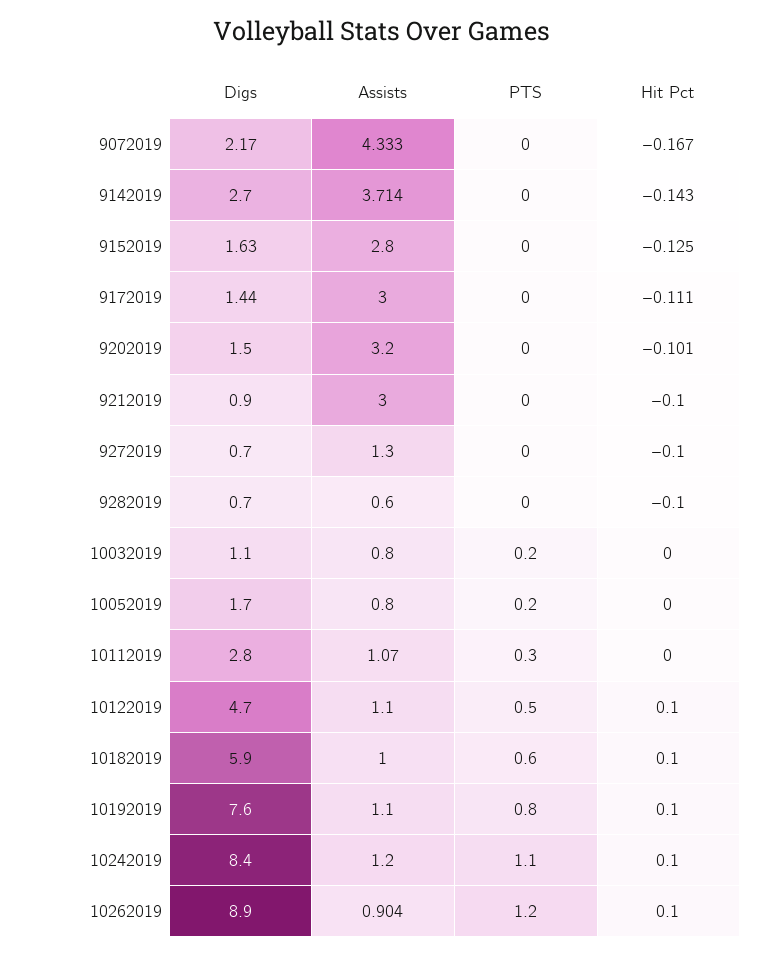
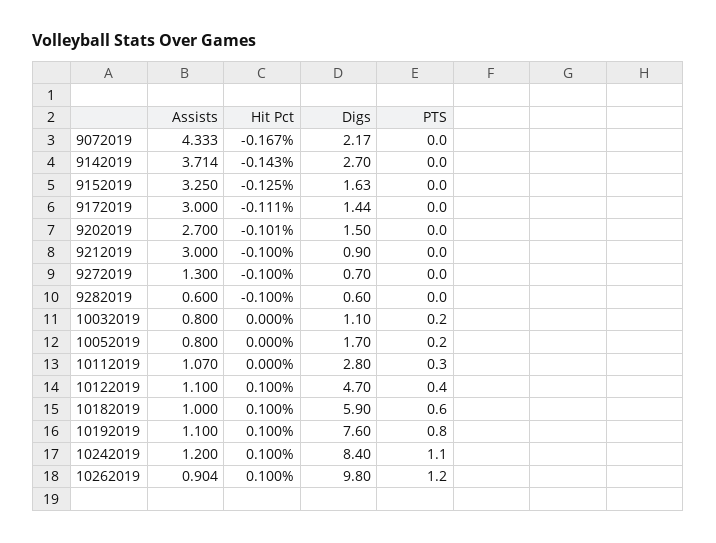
  {
    "Digs": {
      "9072019": 2.17,
      "9142019": 2.7,
      "9152019": 1.63,
      "9172019": 1.44,
      "9202019": 1.5,
      "9212019": 0.9,
      "9272019": 0.7,
-     "9282019": 0.7,
+     "9282019": 0.6,
      "10032019": 1.1,
      "10052019": 1.7,
      "10112019": 2.8,
      "10122019": 4.7,
      "10182019": 5.9,
      "10192019": 7.6,
      "10242019": 8.4,
-     "10262019": 8.9
+     "10262019": 9.8
    },
    "Assists": {
      "9072019": 4.333,
      "9142019": 3.714,
-     "9152019": 2.8,
+     "9152019": 3.25,
      "9172019": 3,
-     "9202019": 3.2,
+     "9202019": 2.7,
      "9212019": 3,
      "9272019": 1.3,
      "9282019": 0.6,
      "10032019": 0.8,
      "10052019": 0.8,
      "10112019": 1.07,
      "10122019": 1.1,
      "10182019": 1,
      "10192019": 1.1,
      "10242019": 1.2,
      "10262019": 0.904
    },
    "PTS": {
      "9072019": 0,
      "9142019": 0,
      "9152019": 0,
      "9172019": 0,
      "9202019": 0,
      "9212019": 0,
      "9272019": 0,
      "9282019": 0,
      "10032019": 0.2,
      "10052019": 0.2,
      "10112019": 0.3,
-     "10122019": 0.5,
+     "10122019": 0.4,
      "10182019": 0.6,
      "10192019": 0.8,
      "10242019": 1.1,
      "10262019": 1.2
    },
    "Hit Pct": {
      "9072019": -0.167,
      "9142019": -0.143,
      "9152019": -0.125,
      "9172019": -0.111,
      "9202019": -0.101,
      "9212019": -0.1,
      "9272019": -0.1,
      "9282019": -0.1,
      "10032019": 0,
      "10052019": 0,
      "10112019": 0,
      "10122019": 0.1,
      "10182019": 0.1,
      "10192019": 0.1,
      "10242019": 0.1,
      "10262019": 0.1
    }
  }

